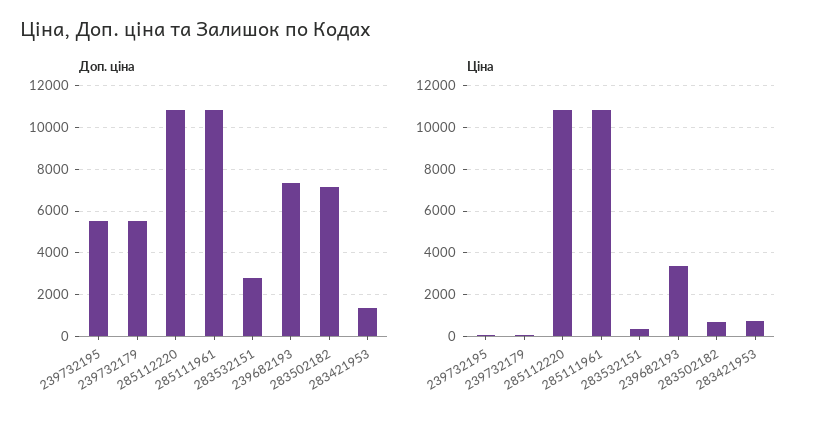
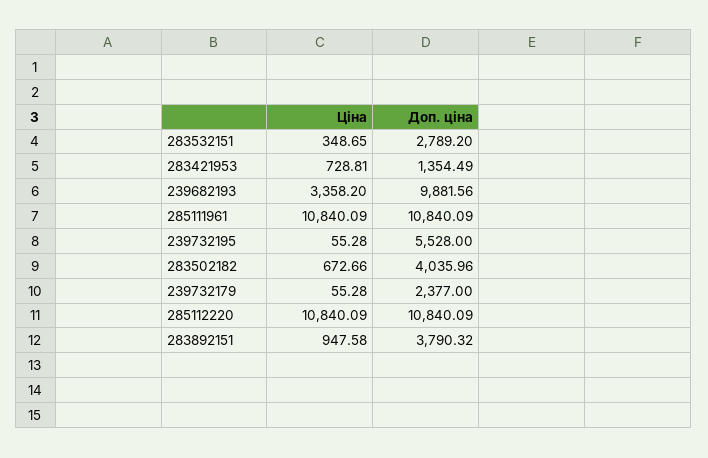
  {
    "Доп. ціна": {
      "239732195": 5528,
-     "239732179": 5500,
+     "239732179": 2377,
      "285112220": 10840.09,
      "285111961": 10840.09,
      "283532151": 2789.2,
-     "239682193": 7500,
+     "239682193": 9881.56,
-     "283502182": 7000,
+     "283502182": 4035.96,
-     "283421953": 1354.49
+     "283421953": 1354.49,
+     "283892151": 3790.32
    },
    "Ціна": {
      "239732195": 55.28,
      "239732179": 55.28,
      "285112220": 10840.09,
      "285111961": 10840.09,
      "283532151": 348.65,
      "239682193": 3358.2,
      "283502182": 672.66,
-     "283421953": 728.81
+     "283421953": 728.81,
+     "283892151": 947.58
    }
  }

